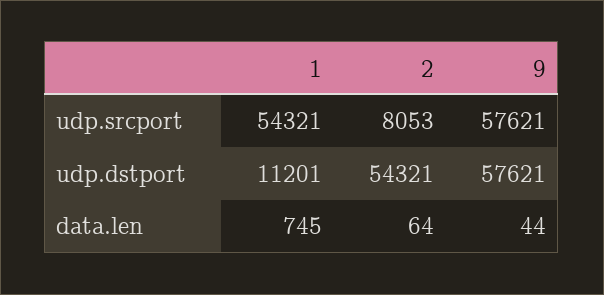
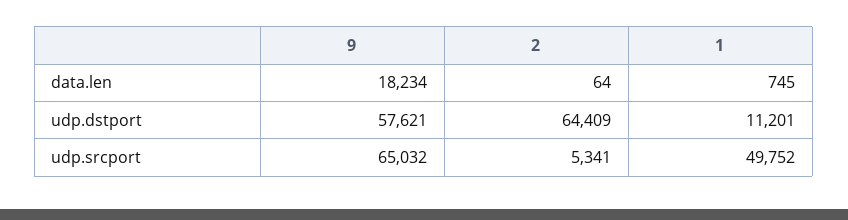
  {
    "1": {
-     "udp.srcport": 54321,
+     "udp.srcport": 49752,
      "udp.dstport": 11201,
      "data.len": 745
    },
    "2": {
-     "udp.srcport": 8053,
+     "udp.srcport": 5341,
-     "udp.dstport": 54321,
+     "udp.dstport": 64409,
      "data.len": 64
    },
    "9": {
-     "udp.srcport": 57621,
+     "udp.srcport": 65032,
      "udp.dstport": 57621,
-     "data.len": 44
+     "data.len": 18234
    }
  }

